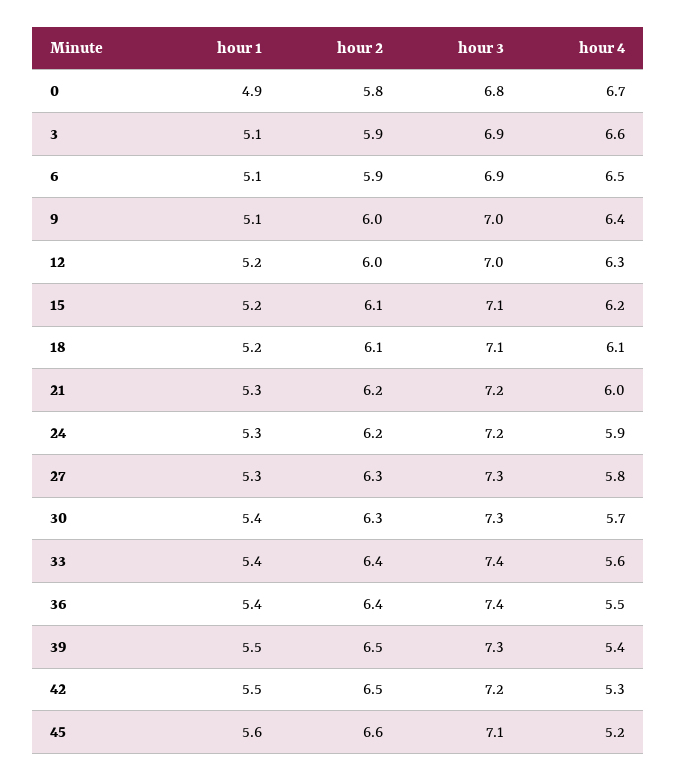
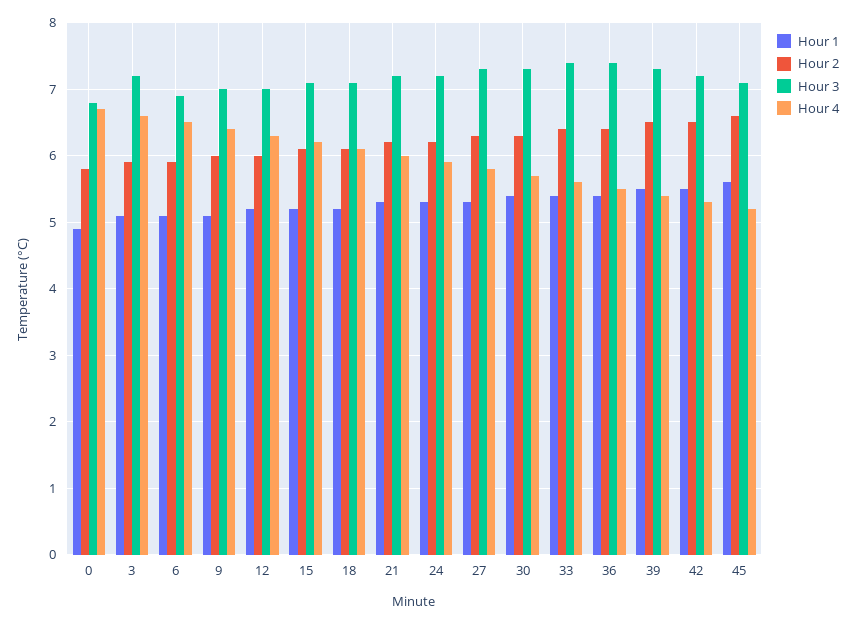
  {
    "hour 1": {
      "0": 4.9,
      "3": 5.1,
      "6": 5.1,
      "9": 5.1,
      "12": 5.2,
      "15": 5.2,
      "18": 5.2,
      "21": 5.3,
      "24": 5.3,
      "27": 5.3,
      "30": 5.4,
      "33": 5.4,
      "36": 5.4,
      "39": 5.5,
      "42": 5.5,
      "45": 5.6
    },
    "hour 2": {
      "0": 5.8,
      "3": 5.9,
      "6": 5.9,
      "9": 6,
      "12": 6,
      "15": 6.1,
      "18": 6.1,
      "21": 6.2,
      "24": 6.2,
      "27": 6.3,
      "30": 6.3,
      "33": 6.4,
      "36": 6.4,
      "39": 6.5,
      "42": 6.5,
      "45": 6.6
    },
    "hour 3": {
      "0": 6.8,
-     "3": 6.9,
+     "3": 7.2,
      "6": 6.9,
      "9": 7,
      "12": 7,
      "15": 7.1,
      "18": 7.1,
      "21": 7.2,
      "24": 7.2,
      "27": 7.3,
      "30": 7.3,
      "33": 7.4,
      "36": 7.4,
      "39": 7.3,
      "42": 7.2,
      "45": 7.1
    },
    "hour 4": {
      "0": 6.7,
      "3": 6.6,
      "6": 6.5,
      "9": 6.4,
      "12": 6.3,
      "15": 6.2,
      "18": 6.1,
      "21": 6,
      "24": 5.9,
      "27": 5.8,
      "30": 5.7,
      "33": 5.6,
      "36": 5.5,
      "39": 5.4,
      "42": 5.3,
      "45": 5.2
    }
  }

